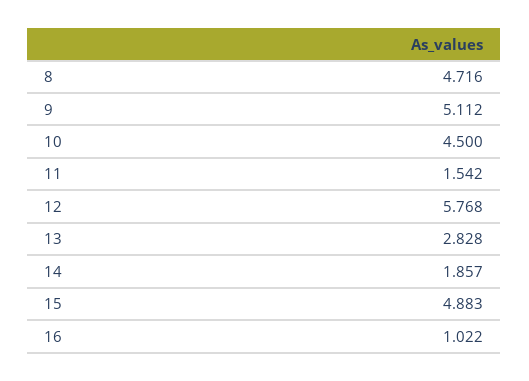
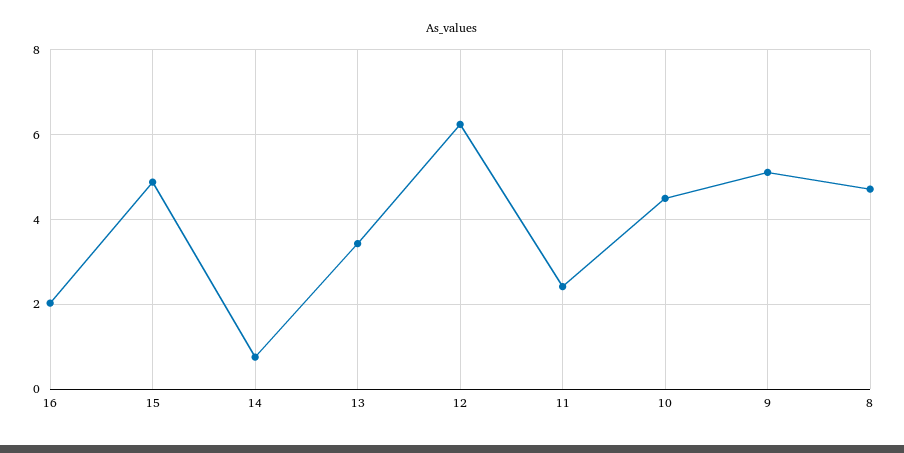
  {
    "8": 4.716,
    "9": 5.112,
    "10": 4.5,
-   "11": 1.542,
+   "11": 2.4,
-   "12": 5.768,
+   "12": 6.2,
-   "13": 2.828,
+   "13": 3.4,
-   "14": 1.857,
+   "14": 0.8,
    "15": 4.883,
-   "16": 1.022
+   "16": 2
  }

